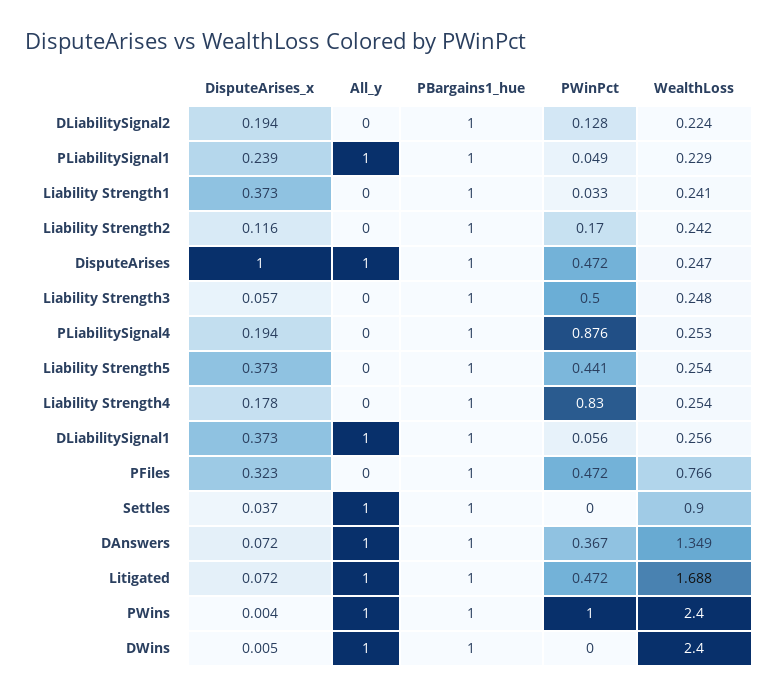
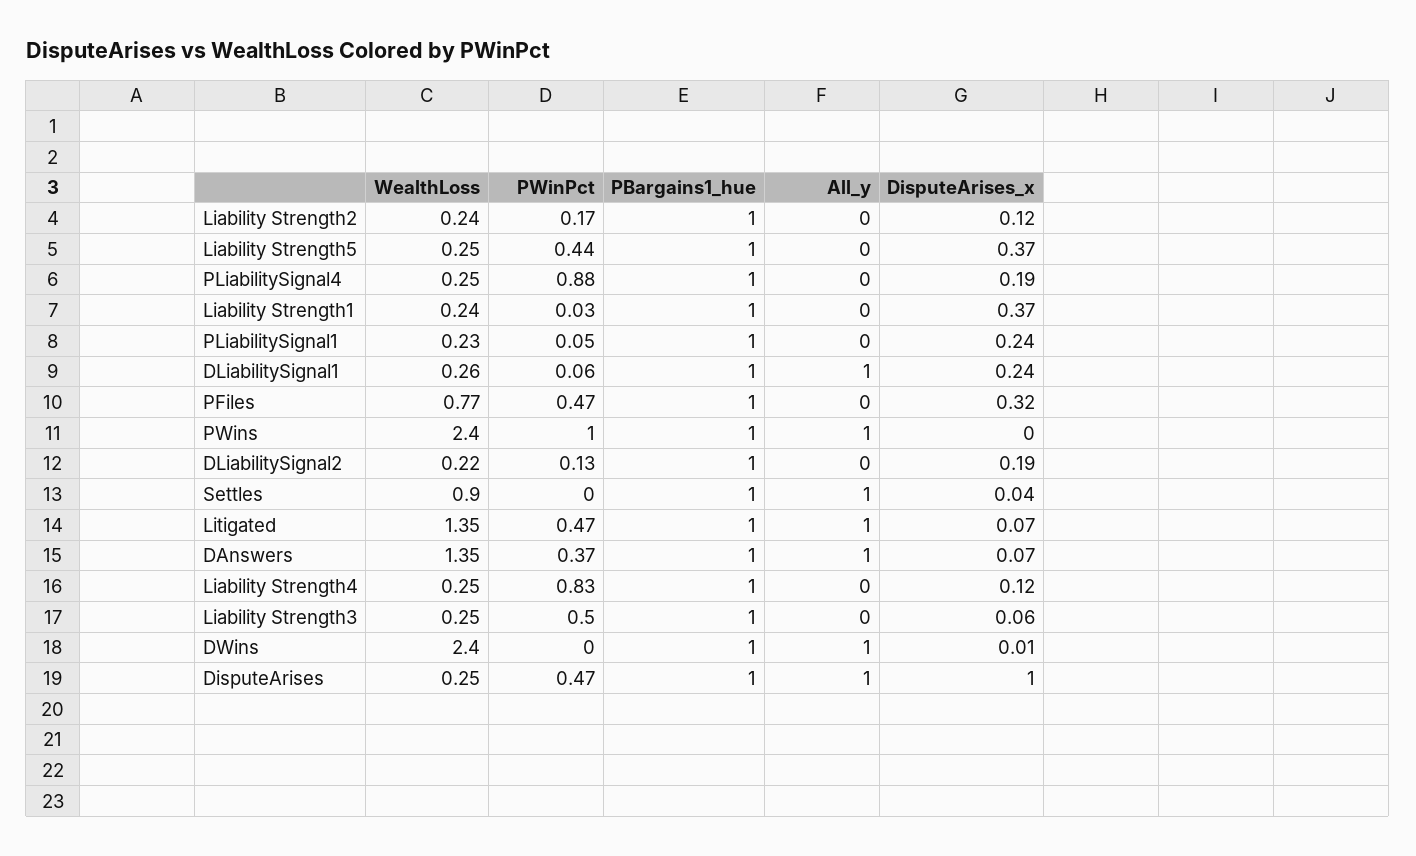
  {
    "DisputeArises_x": {
      "DLiabilitySignal2": 0.194,
      "PLiabilitySignal1": 0.239,
      "Liability Strength1": 0.373,
      "Liability Strength2": 0.116,
      "DisputeArises": 1,
      "Liability Strength3": 0.057,
      "PLiabilitySignal4": 0.194,
      "Liability Strength5": 0.373,
-     "Liability Strength4": 0.178,
+     "Liability Strength4": 0.12,
-     "DLiabilitySignal1": 0.373,
+     "DLiabilitySignal1": 0.24,
      "PFiles": 0.323,
      "Settles": 0.037,
      "DAnswers": 0.072,
      "Litigated": 0.072,
      "PWins": 0.004,
      "DWins": 0.005
    },
    "All_y": {
      "DLiabilitySignal2": 0,
-     "PLiabilitySignal1": 1,
+     "PLiabilitySignal1": 0,
      "Liability Strength1": 0,
      "Liability Strength2": 0,
      "DisputeArises": 1,
      "Liability Strength3": 0,
      "PLiabilitySignal4": 0,
      "Liability Strength5": 0,
      "Liability Strength4": 0,
      "DLiabilitySignal1": 1,
      "PFiles": 0,
      "Settles": 1,
      "DAnswers": 1,
      "Litigated": 1,
      "PWins": 1,
      "DWins": 1
    },
    "PBargains1_hue": {
      "DLiabilitySignal2": 1,
      "PLiabilitySignal1": 1,
      "Liability Strength1": 1,
      "Liability Strength2": 1,
      "DisputeArises": 1,
      "Liability Strength3": 1,
      "PLiabilitySignal4": 1,
      "Liability Strength5": 1,
      "Liability Strength4": 1,
      "DLiabilitySignal1": 1,
      "PFiles": 1,
      "Settles": 1,
      "DAnswers": 1,
      "Litigated": 1,
      "PWins": 1,
      "DWins": 1
    },
    "PWinPct": {
      "DLiabilitySignal2": 0.128,
      "PLiabilitySignal1": 0.049,
      "Liability Strength1": 0.033,
      "Liability Strength2": 0.17,
      "DisputeArises": 0.472,
      "Liability Strength3": 0.5,
      "PLiabilitySignal4": 0.876,
      "Liability Strength5": 0.441,
      "Liability Strength4": 0.83,
      "DLiabilitySignal1": 0.056,
      "PFiles": 0.472,
      "Settles": 0,
      "DAnswers": 0.367,
      "Litigated": 0.472,
      "PWins": 1,
      "DWins": 0
    },
    "WealthLoss": {
      "DLiabilitySignal2": 0.224,
      "PLiabilitySignal1": 0.229,
      "Liability Strength1": 0.241,
      "Liability Strength2": 0.242,
      "DisputeArises": 0.247,
      "Liability Strength3": 0.248,
      "PLiabilitySignal4": 0.253,
      "Liability Strength5": 0.254,
      "Liability Strength4": 0.254,
      "DLiabilitySignal1": 0.256,
      "PFiles": 0.766,
      "Settles": 0.9,
      "DAnswers": 1.349,
-     "Litigated": 1.688,
+     "Litigated": 1.35,
      "PWins": 2.4,
      "DWins": 2.4
    }
  }

